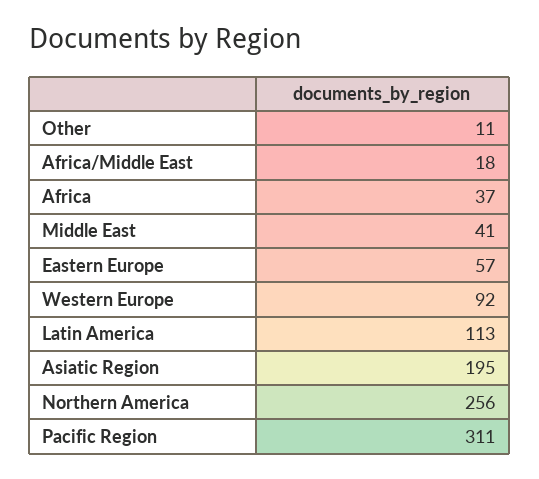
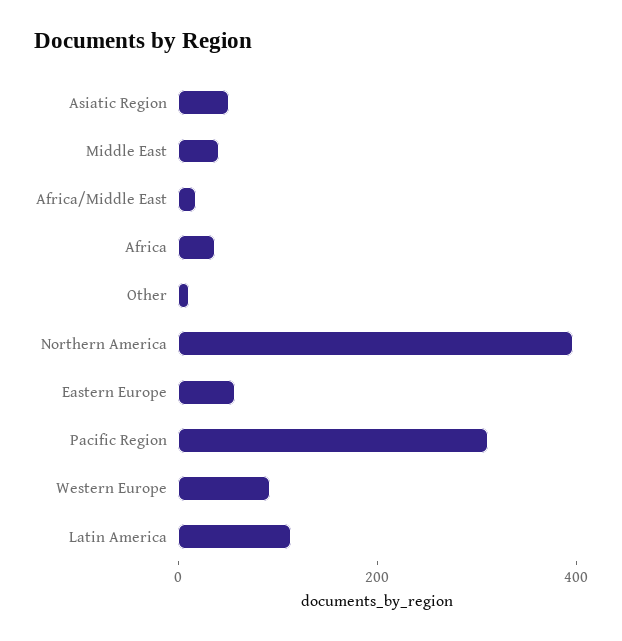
  {
    "Other": 11,
    "Africa/Middle East": 18,
    "Africa": 37,
    "Middle East": 41,
    "Eastern Europe": 57,
    "Western Europe": 92,
    "Latin America": 113,
-   "Asiatic Region": 195,
+   "Asiatic Region": 50,
-   "Northern America": 256,
+   "Northern America": 400,
    "Pacific Region": 311
  }

